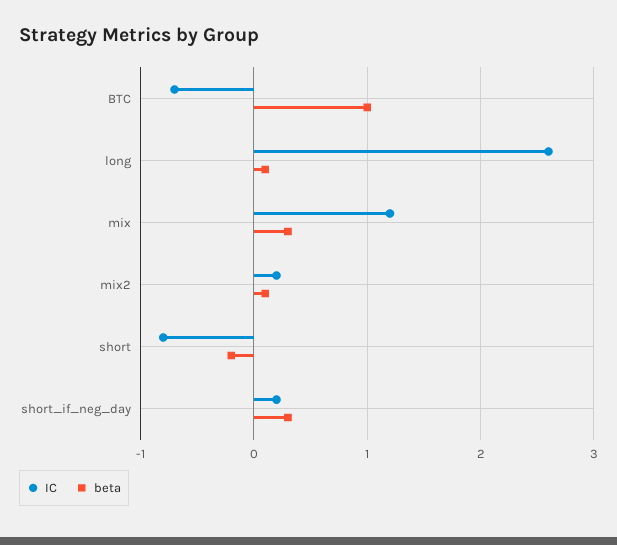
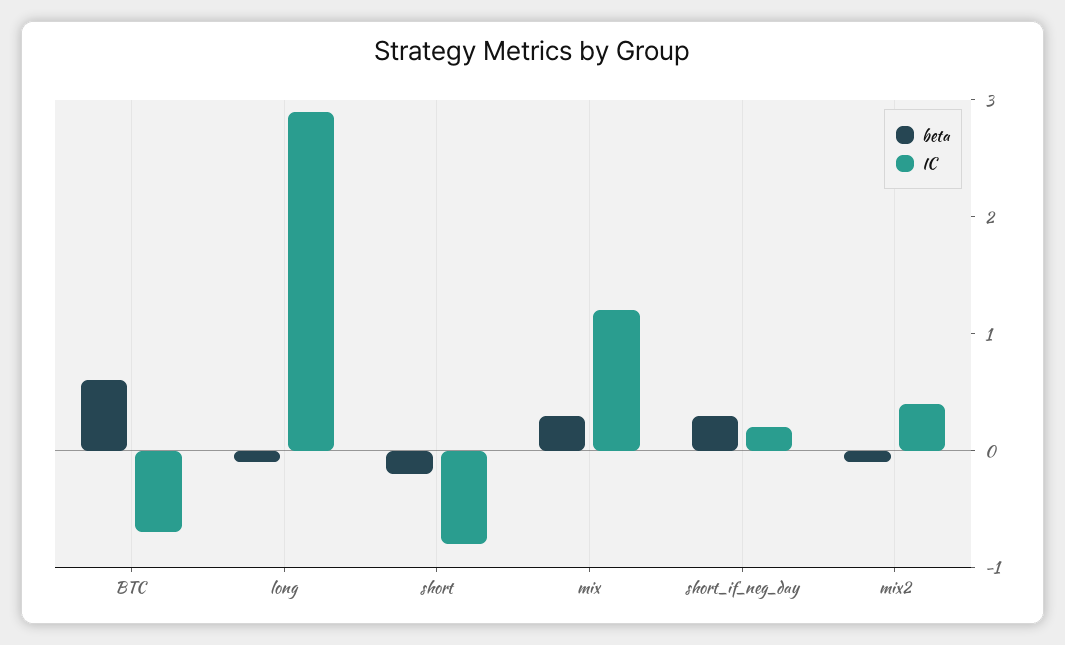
  {
    "IC": {
      "BTC": -0.7,
-     "long": 2.6,
+     "long": 2.9,
      "mix": 1.2,
-     "mix2": 0.2,
+     "mix2": 0.4,
      "short": -0.8,
      "short_if_neg_day": 0.2
    },
    "beta": {
-     "BTC": 1,
+     "BTC": 0.6,
-     "long": 0.1,
+     "long": -0.1,
      "mix": 0.3,
-     "mix2": 0.1,
+     "mix2": -0.1,
      "short": -0.2,
      "short_if_neg_day": 0.3
    }
  }

